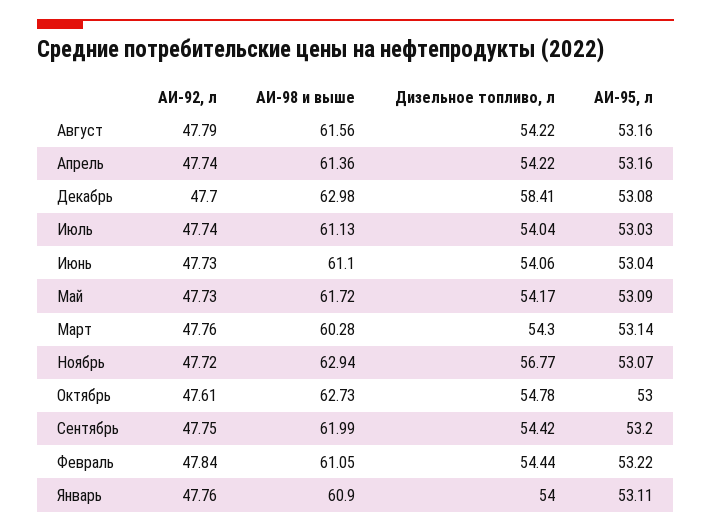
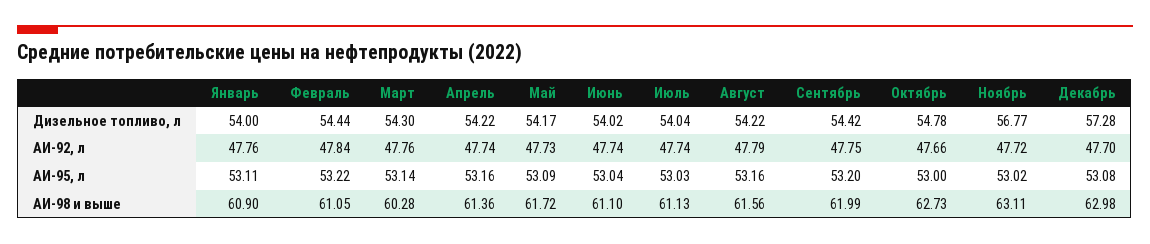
  {
    "АИ-92, л": {
      "Август": 47.79,
      "Апрель": 47.74,
      "Декабрь": 47.7,
      "Июль": 47.74,
-     "Июнь": 47.73,
+     "Июнь": 47.74,
      "Май": 47.73,
      "Март": 47.76,
      "Ноябрь": 47.72,
-     "Октябрь": 47.61,
+     "Октябрь": 47.66,
      "Сентябрь": 47.75,
      "Февраль": 47.84,
      "Январь": 47.76
    },
    "АИ-98 и выше": {
      "Август": 61.56,
      "Апрель": 61.36,
      "Декабрь": 62.98,
      "Июль": 61.13,
      "Июнь": 61.1,
      "Май": 61.72,
      "Март": 60.28,
-     "Ноябрь": 62.94,
+     "Ноябрь": 63.11,
      "Октябрь": 62.73,
      "Сентябрь": 61.99,
      "Февраль": 61.05,
      "Январь": 60.9
    },
    "Дизельное топливо, л": {
      "Август": 54.22,
      "Апрель": 54.22,
-     "Декабрь": 58.41,
+     "Декабрь": 57.28,
      "Июль": 54.04,
-     "Июнь": 54.06,
+     "Июнь": 54.02,
      "Май": 54.17,
      "Март": 54.3,
      "Ноябрь": 56.77,
      "Октябрь": 54.78,
      "Сентябрь": 54.42,
      "Февраль": 54.44,
      "Январь": 54
    },
    "АИ-95, л": {
      "Август": 53.16,
      "Апрель": 53.16,
      "Декабрь": 53.08,
      "Июль": 53.03,
      "Июнь": 53.04,
      "Май": 53.09,
      "Март": 53.14,
-     "Ноябрь": 53.07,
+     "Ноябрь": 53.02,
      "Октябрь": 53,
      "Сентябрь": 53.2,
      "Февраль": 53.22,
      "Январь": 53.11
    }
  }

